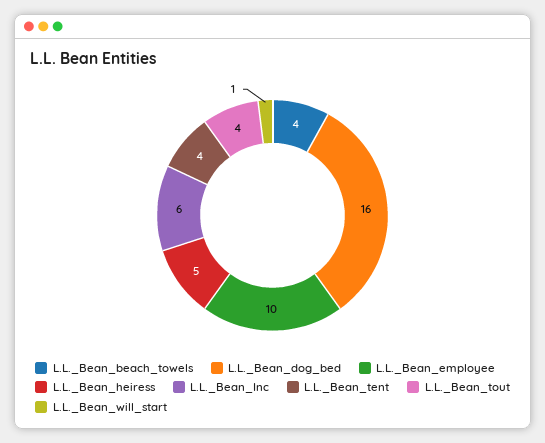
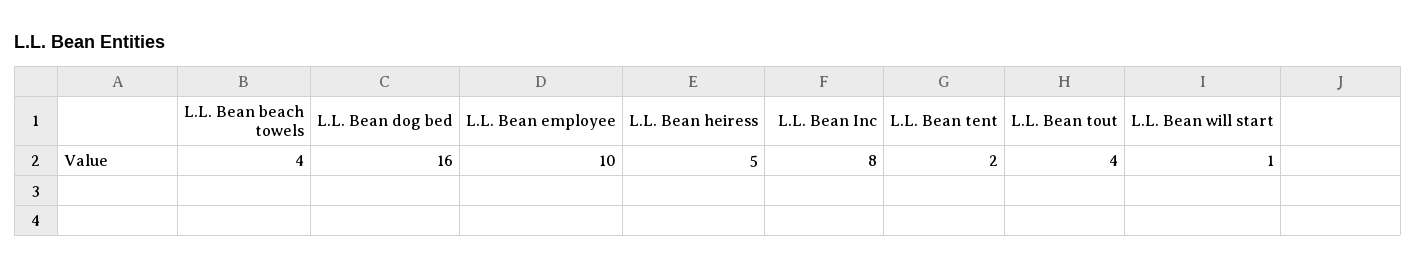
  {
    "L.L._Bean_beach_towels": 4,
    "L.L._Bean_dog_bed": 16,
    "L.L._Bean_employee": 10,
    "L.L._Bean_heiress": 5,
-   "L.L._Bean_Inc": 6,
+   "L.L._Bean_Inc": 8,
-   "L.L._Bean_tent": 4,
+   "L.L._Bean_tent": 2,
    "L.L._Bean_tout": 4,
    "L.L._Bean_will_start": 1
  }

